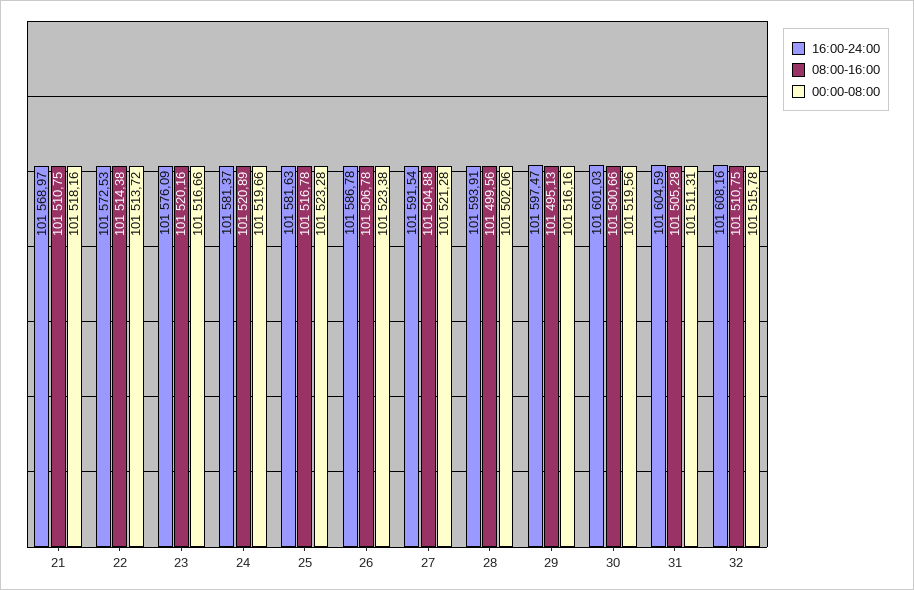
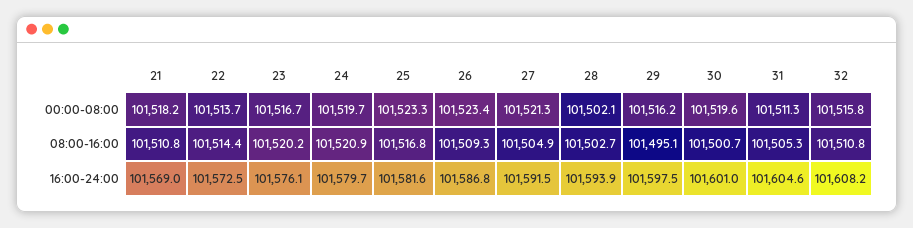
  {
    "16:00-24:00": {
      "21": 101568.97,
      "22": 101572.53,
      "23": 101576.09,
-     "24": 101581.37,
+     "24": 101579.7,
      "25": 101581.63,
      "26": 101586.78,
      "27": 101591.54,
      "28": 101593.91,
      "29": 101597.47,
      "30": 101601.03,
      "31": 101604.59,
      "32": 101608.16
    },
    "08:00-16:00": {
      "21": 101510.75,
      "22": 101514.38,
      "23": 101520.16,
      "24": 101520.89,
      "25": 101516.78,
-     "26": 101506.78,
+     "26": 101509.3,
      "27": 101504.88,
-     "28": 101499.56,
+     "28": 101502.7,
      "29": 101495.13,
      "30": 101500.66,
      "31": 101505.28,
      "32": 101510.75
    },
    "00:00-08:00": {
      "21": 101518.16,
      "22": 101513.72,
      "23": 101516.66,
      "24": 101519.66,
      "25": 101523.28,
      "26": 101523.38,
      "27": 101521.28,
      "28": 101502.06,
      "29": 101516.16,
      "30": 101519.56,
      "31": 101511.31,
      "32": 101515.78
    }
  }

